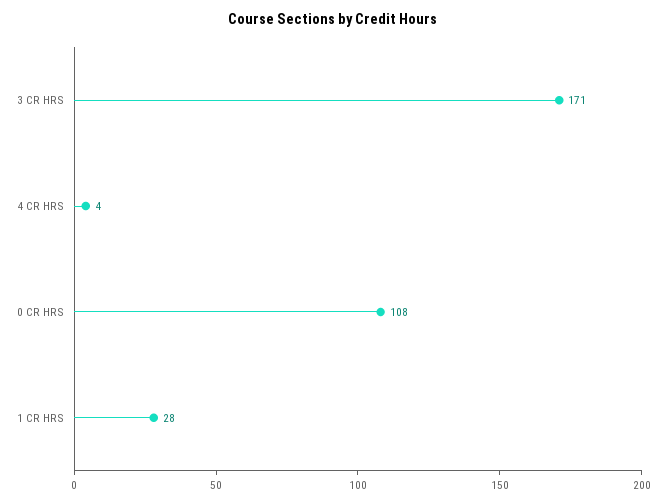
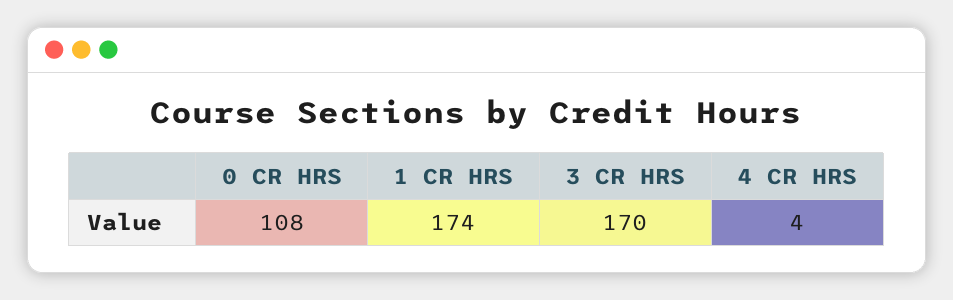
  {
-   "3 CR HRS": 171,
+   "3 CR HRS": 170,
    "4 CR HRS": 4,
    "0 CR HRS": 108,
-   "1 CR HRS": 28
+   "1 CR HRS": 174
  }

